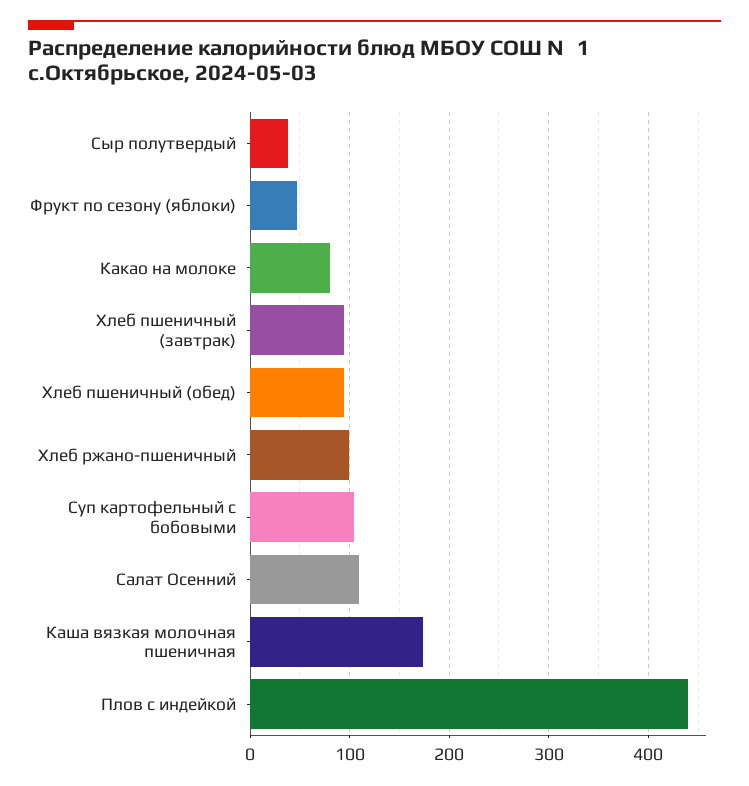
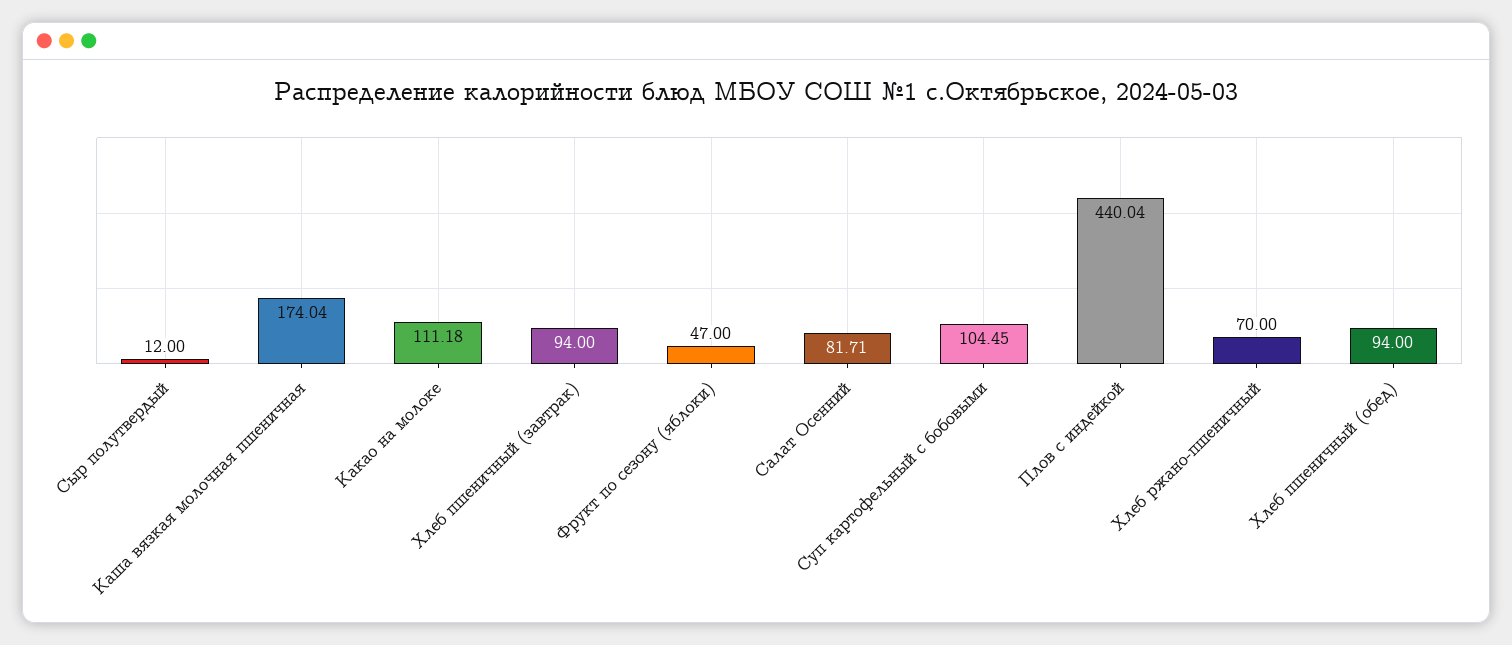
  {
-   "Сыр полутвердый": 40,
+   "Сыр полутвердый": 12,
    "Фрукт по сезону (яблоки)": 47,
-   "Какао на молоке": 80,
+   "Какао на молоке": 111.18,
    "Хлеб пшеничный (завтрак)": 94,
    "Хлеб пшеничный (обед)": 94,
-   "Хлеб ржано-пшеничный": 100,
+   "Хлеб ржано-пшеничный": 70,
    "Суп картофельный с бобовыми": 104.45,
-   "Салат Осенний": 110,
+   "Салат Осенний": 81.71,
    "Каша вязкая молочная пшеничная": 174.04,
    "Плов с индейкой": 440.04
  }

